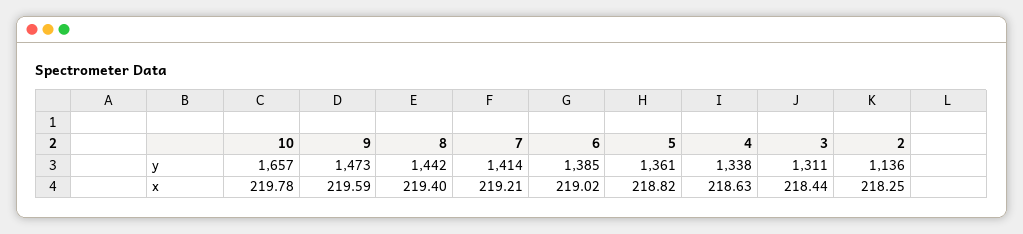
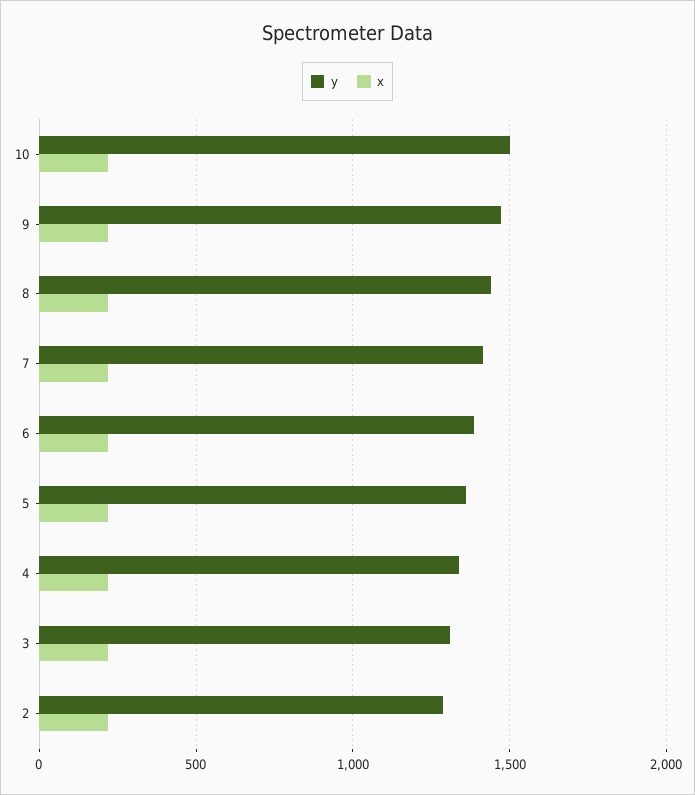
  {
    "y": {
-     "10": 1657,
+     "10": 1500,
      "9": 1473,
      "8": 1442,
      "7": 1414,
      "6": 1385,
      "5": 1361,
      "4": 1338,
      "3": 1311,
-     "2": 1136
+     "2": 1300
    },
    "x": {
      "10": 219.78,
      "9": 219.59,
      "8": 219.4,
      "7": 219.21,
      "6": 219.02,
      "5": 218.82,
      "4": 218.63,
      "3": 218.44,
      "2": 218.25
    }
  }

